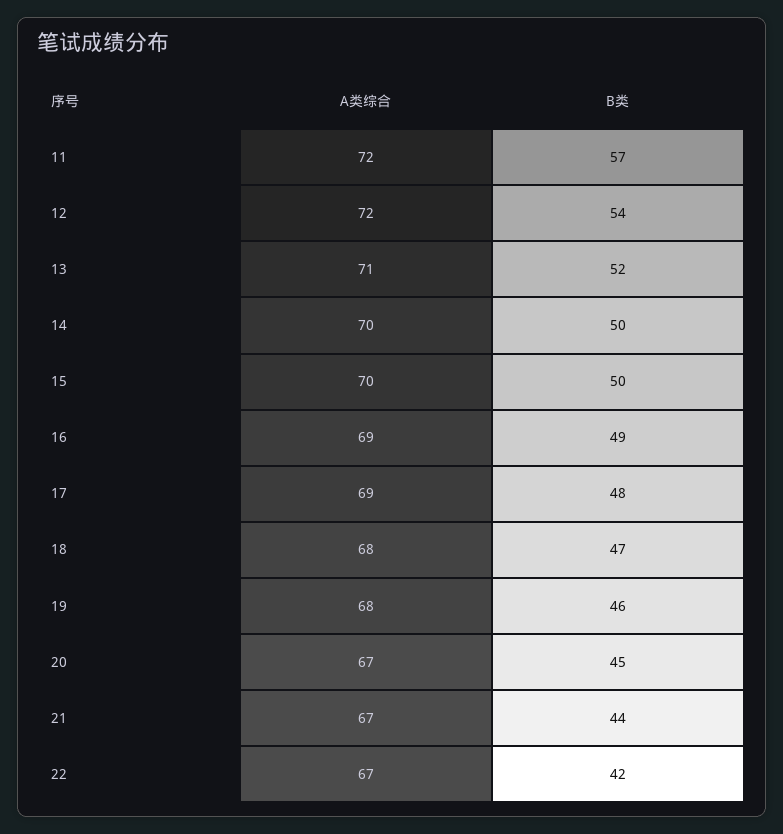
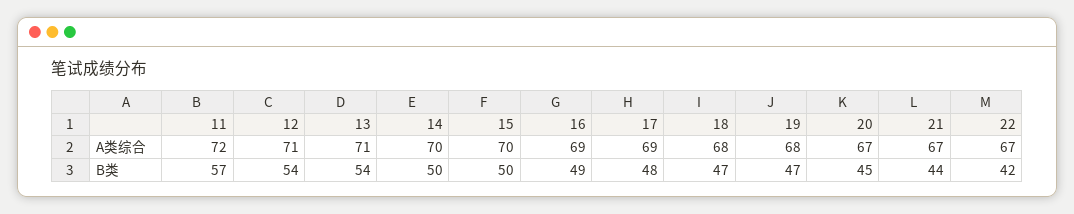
  {
    "A类综合": {
      "11": 72,
-     "12": 72,
+     "12": 71,
      "13": 71,
      "14": 70,
      "15": 70,
      "16": 69,
      "17": 69,
      "18": 68,
      "19": 68,
      "20": 67,
      "21": 67,
      "22": 67
    },
    "B类": {
      "11": 57,
      "12": 54,
-     "13": 52,
+     "13": 54,
      "14": 50,
      "15": 50,
      "16": 49,
      "17": 48,
      "18": 47,
-     "19": 46,
+     "19": 47,
      "20": 45,
      "21": 44,
      "22": 42
    }
  }

